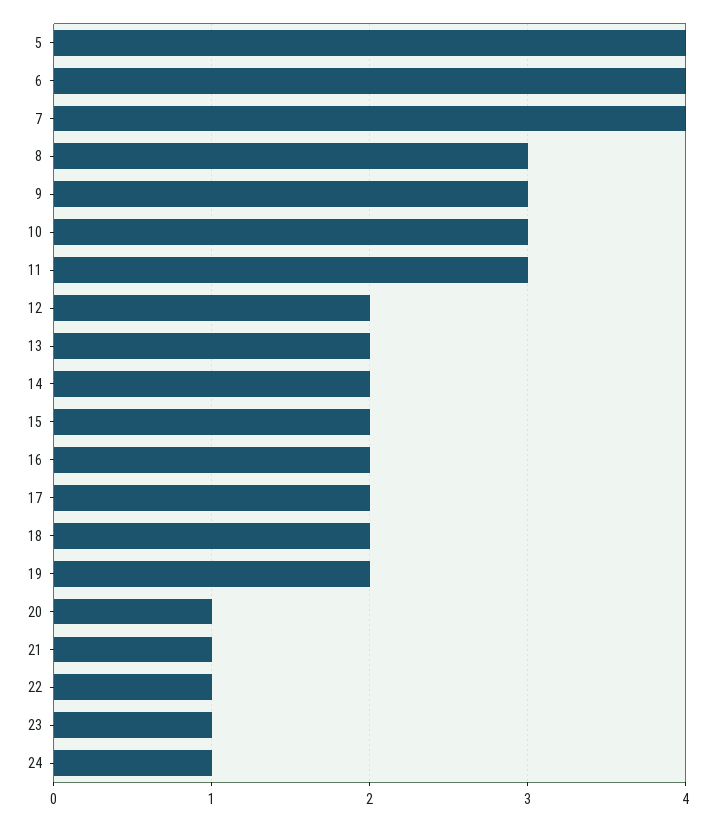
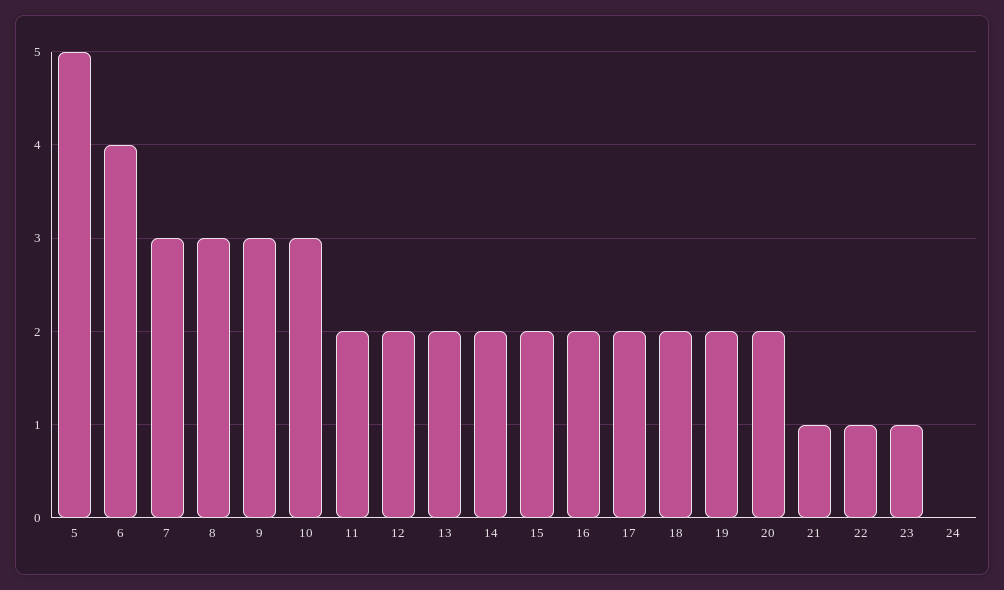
  {
-   "5": 4,
+   "5": 5,
    "6": 4,
-   "7": 4,
+   "7": 3,
    "8": 3,
    "9": 3,
    "10": 3,
-   "11": 3,
+   "11": 2,
    "12": 2,
    "13": 2,
    "14": 2,
    "15": 2,
    "16": 2,
    "17": 2,
    "18": 2,
    "19": 2,
-   "20": 1,
+   "20": 2,
    "21": 1,
    "22": 1,
    "23": 1,
-   "24": 1
+   "24": 0
  }

